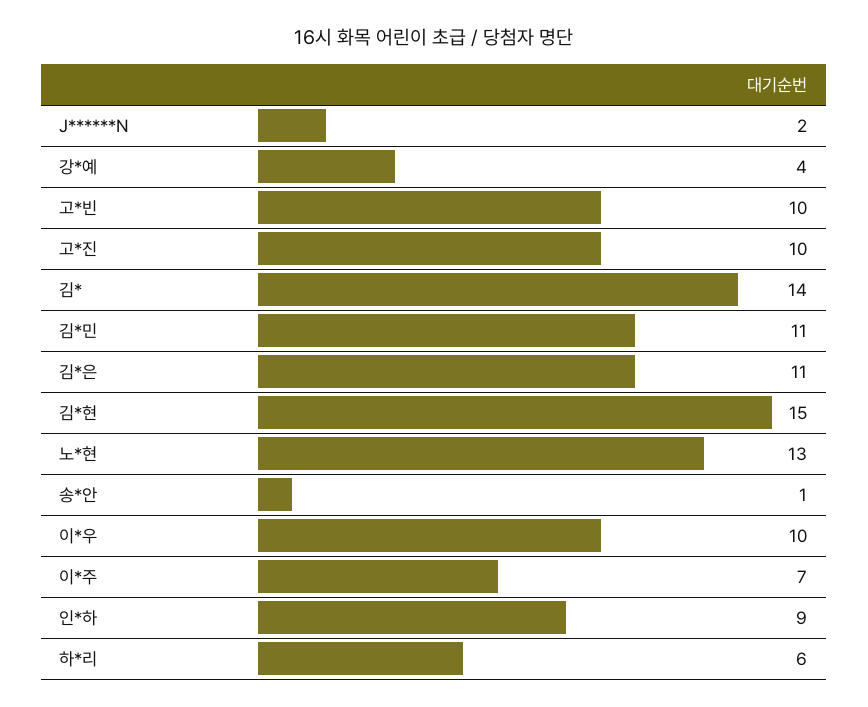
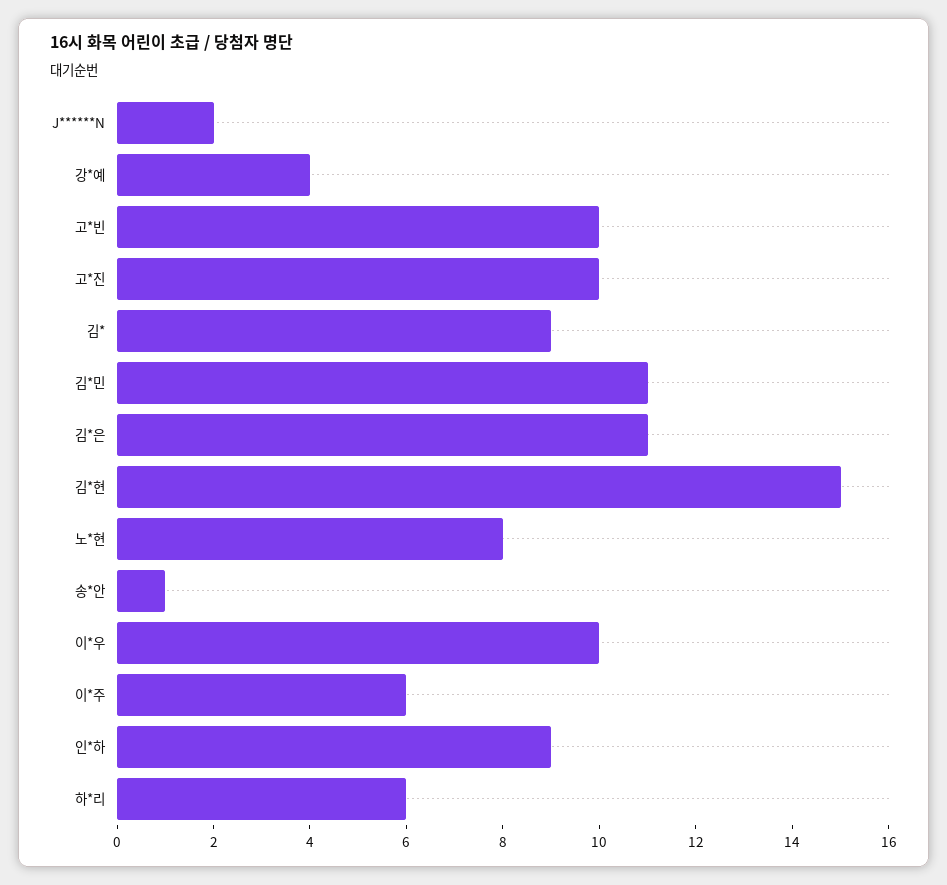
  {
    "J******N": 2,
    "강*예": 4,
    "고*빈": 10,
    "고*진": 10,
-   "김*": 14,
+   "김*": 9,
    "김*민": 11,
    "김*은": 11,
    "김*현": 15,
-   "노*현": 13,
+   "노*현": 8,
    "송*안": 1,
    "이*우": 10,
-   "이*주": 7,
+   "이*주": 6,
    "인*하": 9,
    "하*리": 6
  }

